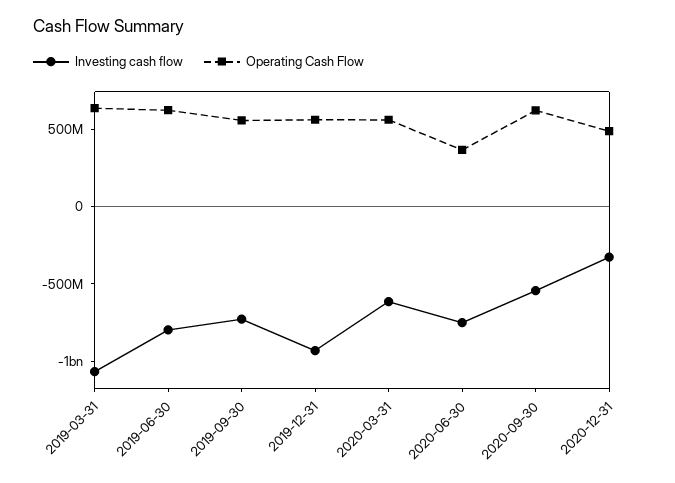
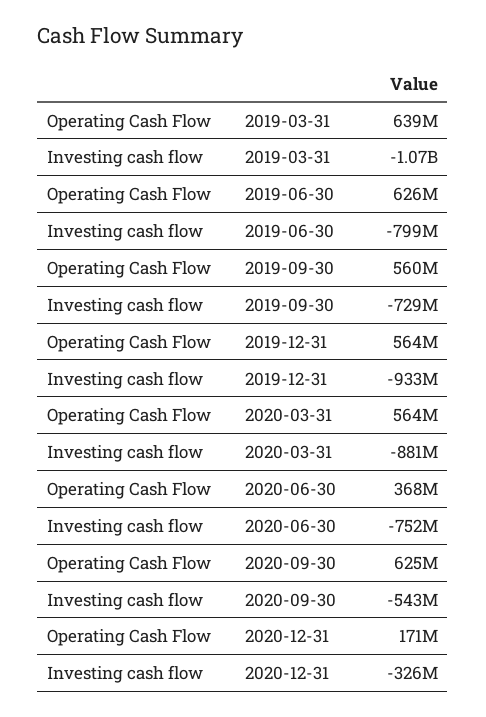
  {
    "Investing cash flow": {
      "2019-03-31": -1070000000,
      "2019-06-30": -799000000,
      "2019-09-30": -729000000,
      "2019-12-31": -933000000,
-     "2020-03-31": -600000000,
+     "2020-03-31": -881000000,
      "2020-06-30": -752000000,
      "2020-09-30": -543000000,
      "2020-12-31": -326000000
    },
    "Operating Cash Flow": {
      "2019-03-31": 639000000,
      "2019-06-30": 626000000,
      "2019-09-30": 560000000,
      "2019-12-31": 564000000,
      "2020-03-31": 564000000,
      "2020-06-30": 368000000,
      "2020-09-30": 625000000,
-     "2020-12-31": 500000000
+     "2020-12-31": 171000000
    }
  }

